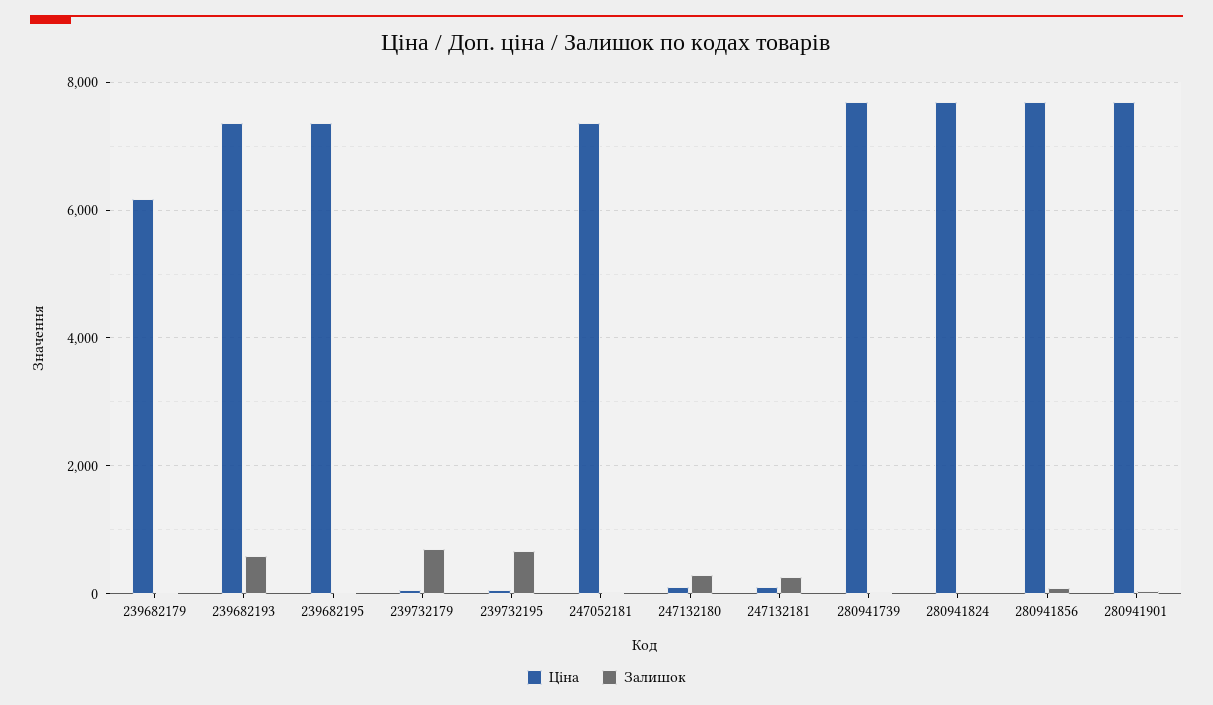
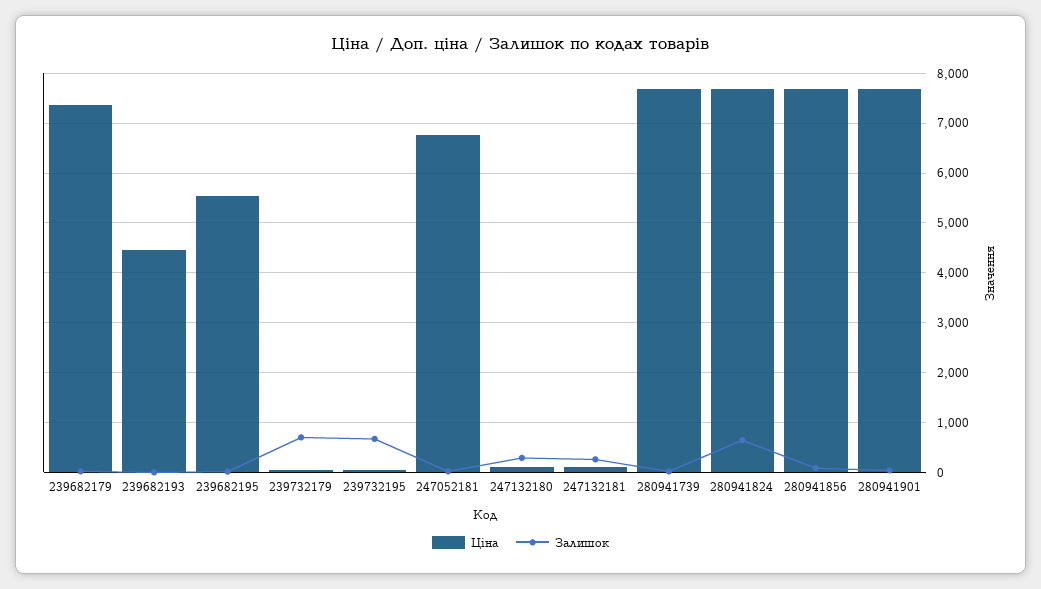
  {
    "Ціна": {
-     "239682179": 6200,
+     "239682179": 7400,
-     "239682193": 7400,
+     "239682193": 4400,
-     "239682195": 7400,
+     "239682195": 5600,
      "239732179": 0,
      "239732195": 0,
-     "247052181": 7400,
+     "247052181": 6800,
      "247132180": 200,
      "247132181": 200,
      "280941739": 7600,
      "280941824": 7600,
      "280941856": 7600,
      "280941901": 7600
    },
    "Залишок": {
      "239682179": 0,
-     "239682193": 600,
+     "239682193": 0,
      "239682195": 0,
      "239732179": 800,
      "239732195": 600,
      "247052181": 0,
      "247132180": 200,
      "247132181": 200,
      "280941739": 0,
-     "280941824": 0,
+     "280941824": 600,
      "280941856": 0,
      "280941901": 0
    }
  }

